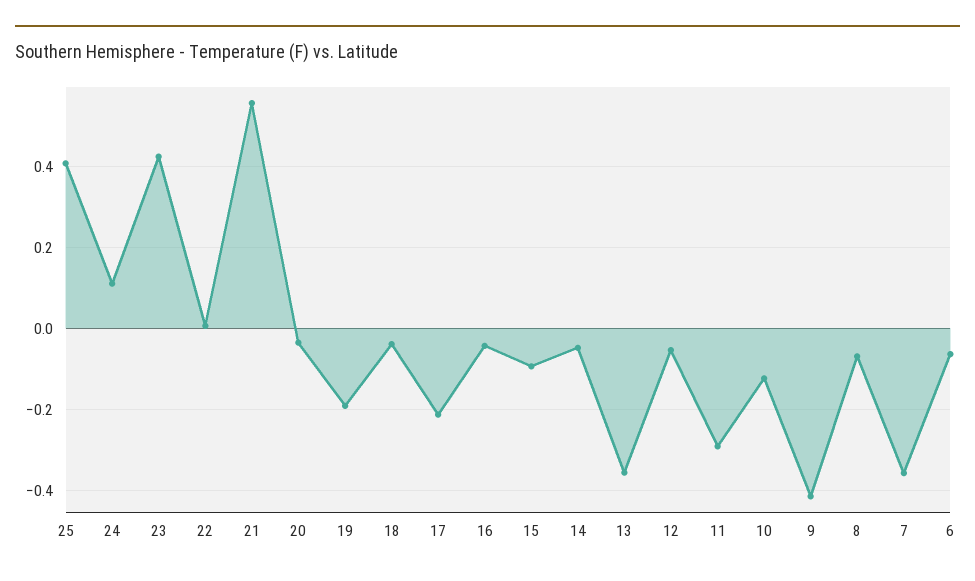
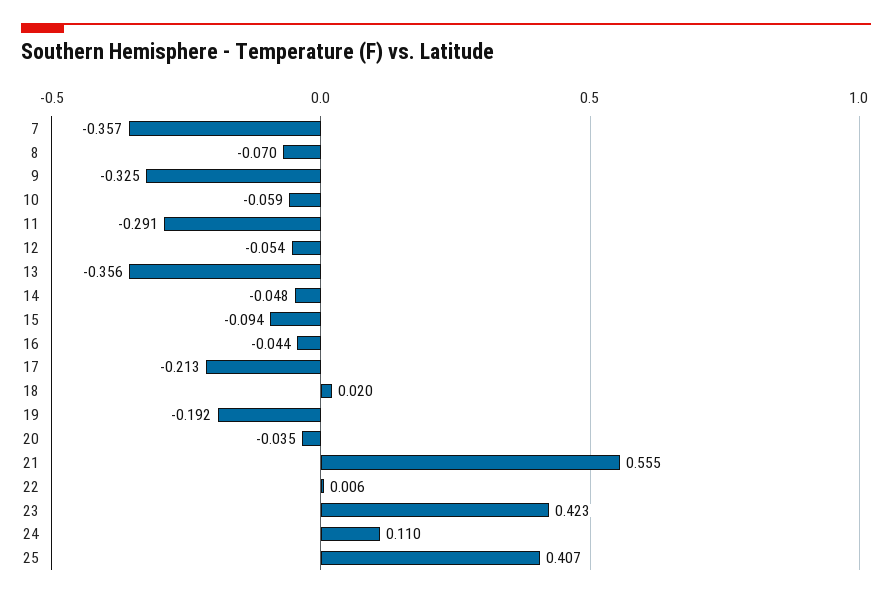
  {
    "25": 0.407,
    "24": 0.11,
    "23": 0.423,
    "22": 0.006,
    "21": 0.555,
    "20": -0.035,
    "19": -0.192,
-   "18": -0.04,
+   "18": 0.02,
    "17": -0.213,
    "16": -0.044,
    "15": -0.094,
    "14": -0.048,
    "13": -0.356,
    "12": -0.054,
    "11": -0.291,
-   "10": -0.12,
+   "10": -0.059,
-   "9": -0.42,
+   "9": -0.325,
    "8": -0.07,
-   "7": -0.357,
+   "7": -0.357
-   "6": -0.06
  }

